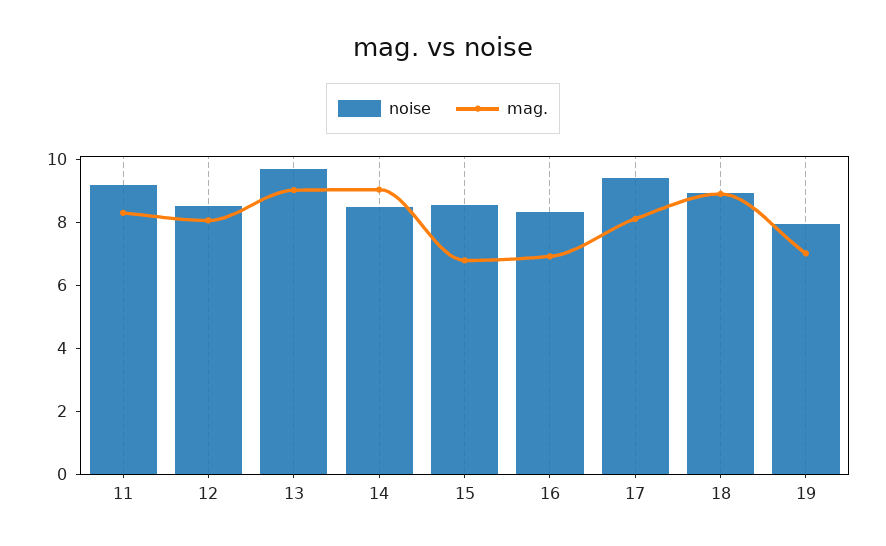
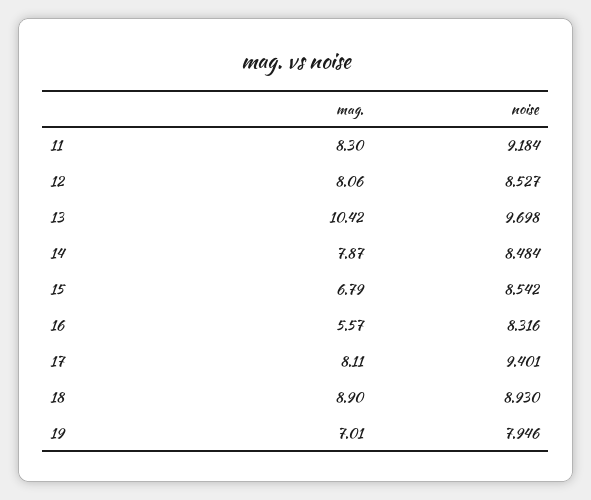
  {
    "noise": {
      "11": 9.184,
      "12": 8.527,
      "13": 9.698,
      "14": 8.484,
      "15": 8.542,
      "16": 8.316,
      "17": 9.401,
      "18": 8.93,
      "19": 7.946
    },
    "mag.": {
      "11": 8.3,
      "12": 8.06,
-     "13": 9,
+     "13": 10.42,
-     "14": 9,
+     "14": 7.87,
      "15": 6.79,
-     "16": 7,
+     "16": 5.57,
      "17": 8.11,
      "18": 8.9,
      "19": 7.01
    }
  }

